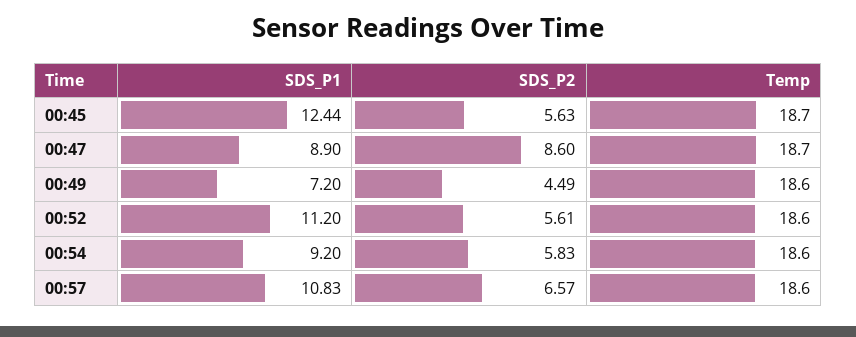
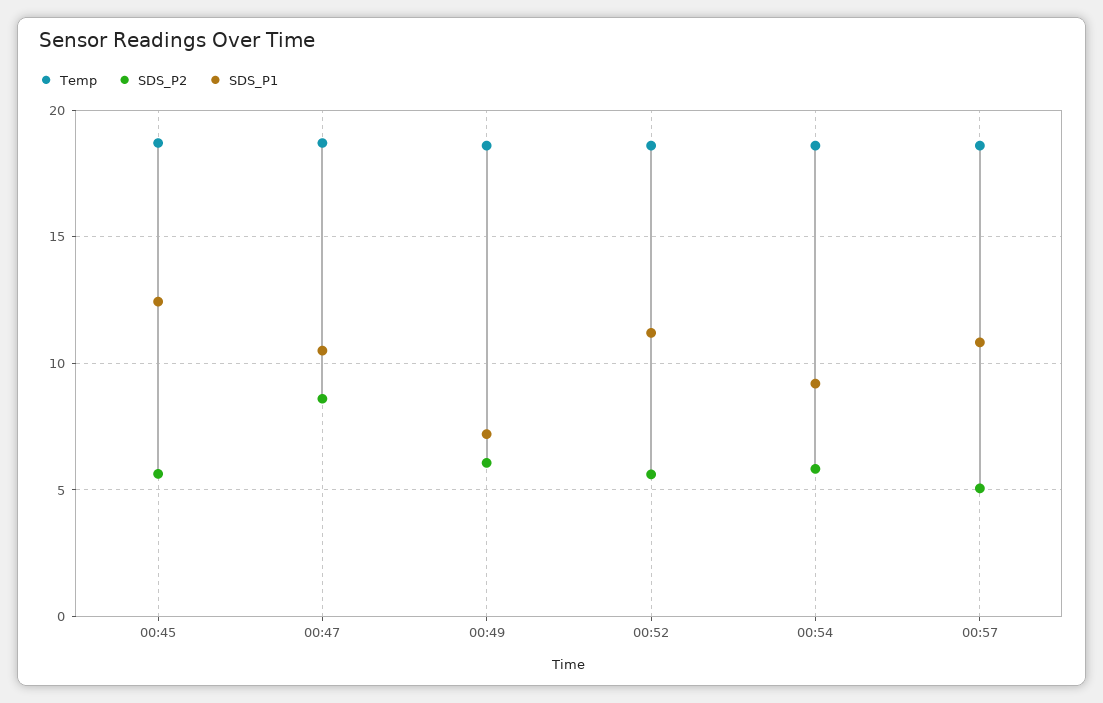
  {
    "SDS_P1": {
      "00:45": 12.44,
-     "00:47": 8.9,
+     "00:47": 10.5,
      "00:49": 7.2,
      "00:52": 11.2,
      "00:54": 9.2,
      "00:57": 10.83
    },
    "SDS_P2": {
      "00:45": 5.63,
      "00:47": 8.6,
-     "00:49": 4.49,
+     "00:49": 6,
      "00:52": 5.61,
      "00:54": 5.83,
-     "00:57": 6.57
+     "00:57": 5
    },
    "Temp": {
      "00:45": 18.7,
      "00:47": 18.7,
      "00:49": 18.6,
      "00:52": 18.6,
      "00:54": 18.6,
      "00:57": 18.6
    }
  }

